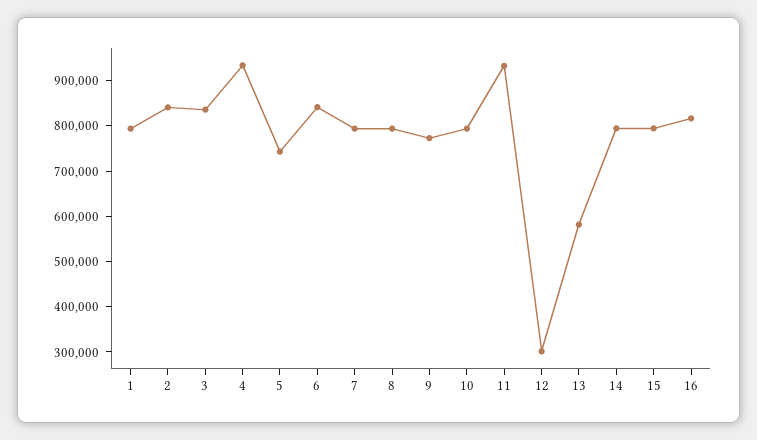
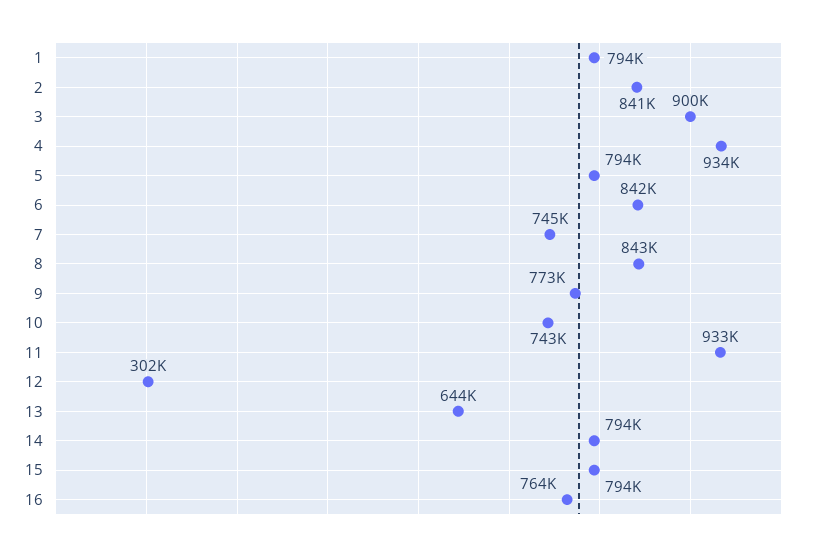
  {
    "1": 794000,
    "2": 841000,
-   "3": 840000,
+   "3": 900000,
    "4": 934000,
-   "5": 740000,
+   "5": 794000,
    "6": 842000,
-   "7": 800000,
+   "7": 745000,
-   "8": 800000,
+   "8": 843000,
    "9": 773000,
-   "10": 800000,
+   "10": 743000,
    "11": 933000,
    "12": 302000,
-   "13": 580000,
+   "13": 644000,
    "14": 794000,
    "15": 794000,
-   "16": 820000
+   "16": 764000
  }

